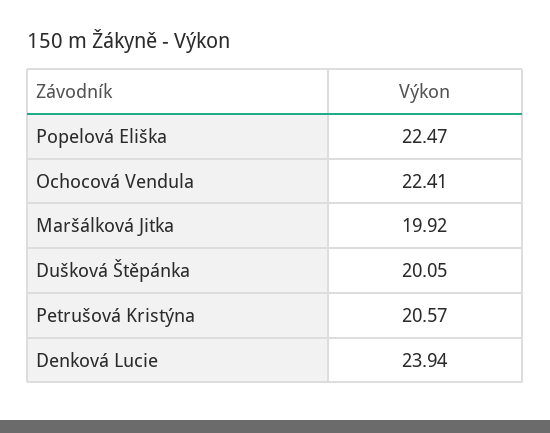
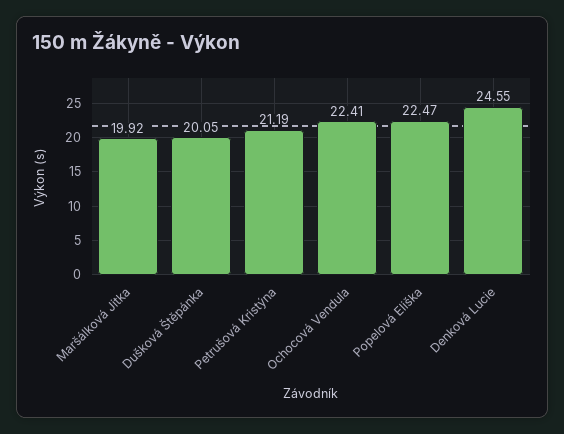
  {
    "Popelová Eliška": 22.47,
    "Ochocová Vendula": 22.41,
    "Maršálková Jitka": 19.92,
    "Dušková Štěpánka": 20.05,
-   "Petrušová Kristýna": 20.57,
+   "Petrušová Kristýna": 21.19,
-   "Denková Lucie": 23.94
+   "Denková Lucie": 24.55
  }

